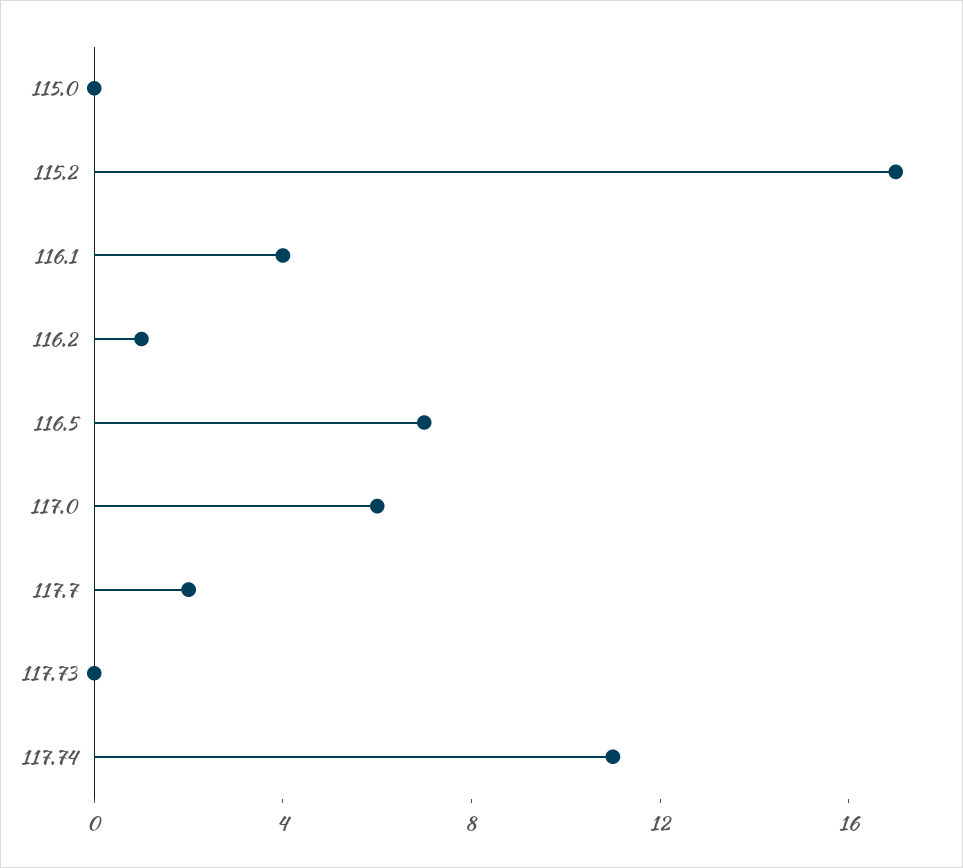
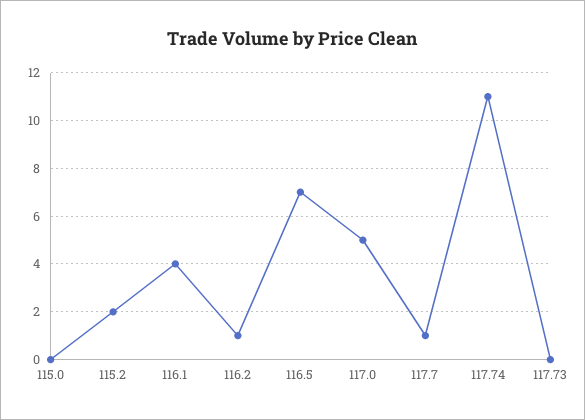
  {
    "115.0": 0,
-   "115.2": 17,
+   "115.2": 2,
    "116.1": 4,
    "116.2": 1,
    "116.5": 7,
-   "117.0": 6,
+   "117.0": 5,
-   "117.7": 2,
+   "117.7": 1,
    "117.73": 0,
    "117.74": 11
  }

